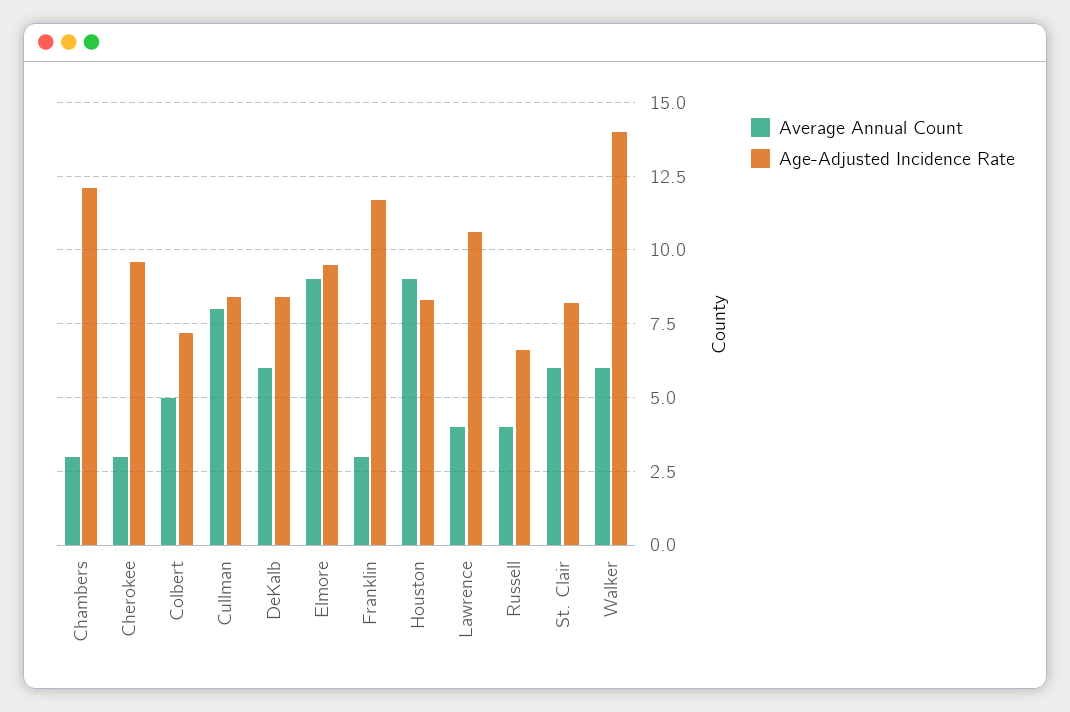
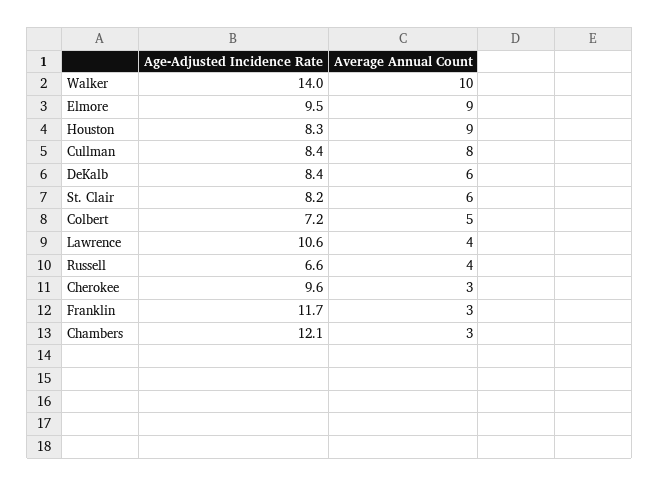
  {
    "Average Annual Count": {
      "Chambers": 3,
      "Cherokee": 3,
      "Colbert": 5,
      "Cullman": 8,
      "DeKalb": 6,
      "Elmore": 9,
      "Franklin": 3,
      "Houston": 9,
      "Lawrence": 4,
      "Russell": 4,
      "St. Clair": 6,
-     "Walker": 6
+     "Walker": 10
    },
    "Age-Adjusted Incidence Rate": {
      "Chambers": 12.1,
      "Cherokee": 9.6,
      "Colbert": 7.2,
      "Cullman": 8.4,
      "DeKalb": 8.4,
      "Elmore": 9.5,
      "Franklin": 11.7,
      "Houston": 8.3,
      "Lawrence": 10.6,
      "Russell": 6.6,
      "St. Clair": 8.2,
      "Walker": 14
    }
  }

